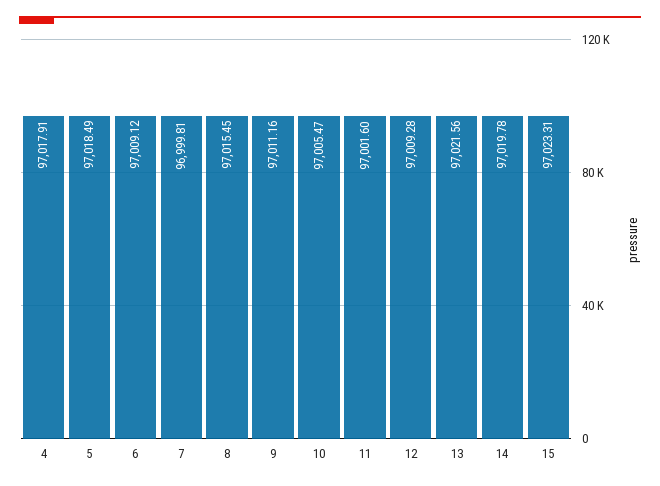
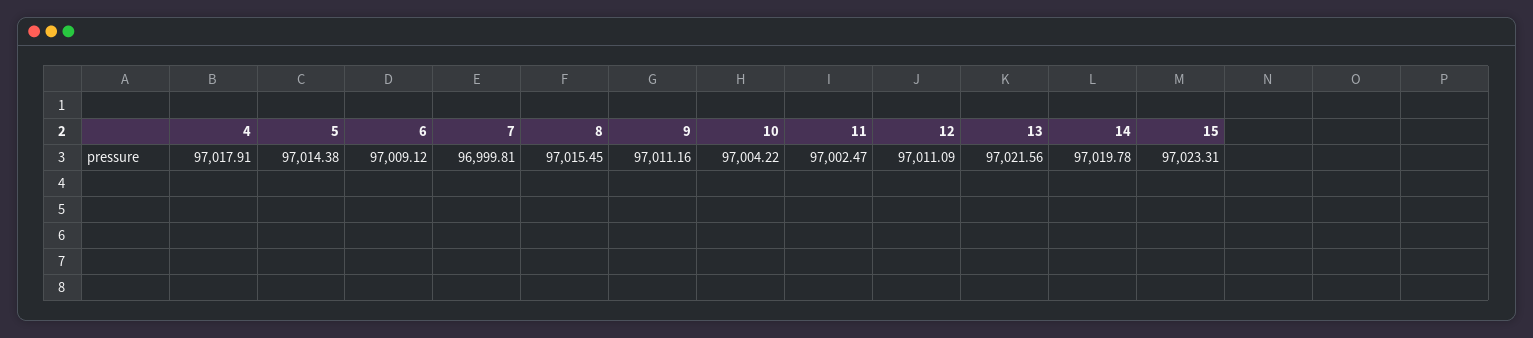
  {
    "4": 97017.91,
-   "5": 97018.49,
+   "5": 97014.38,
    "6": 97009.12,
    "7": 96999.81,
    "8": 97015.45,
    "9": 97011.16,
-   "10": 97005.47,
+   "10": 97004.22,
-   "11": 97001.6,
+   "11": 97002.47,
-   "12": 97009.28,
+   "12": 97011.09,
    "13": 97021.56,
    "14": 97019.78,
    "15": 97023.31
  }

